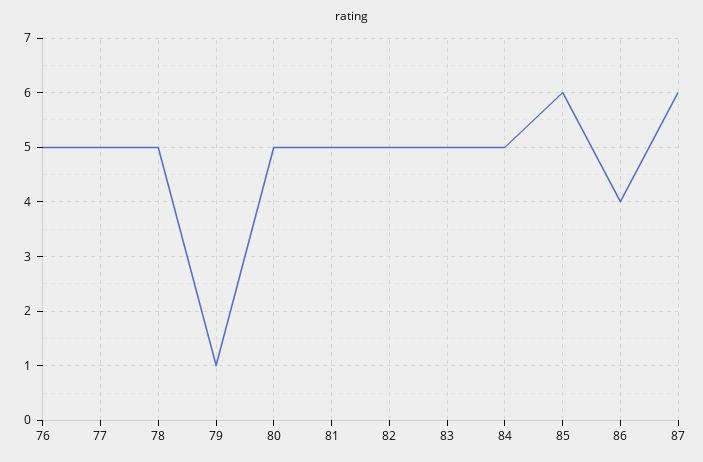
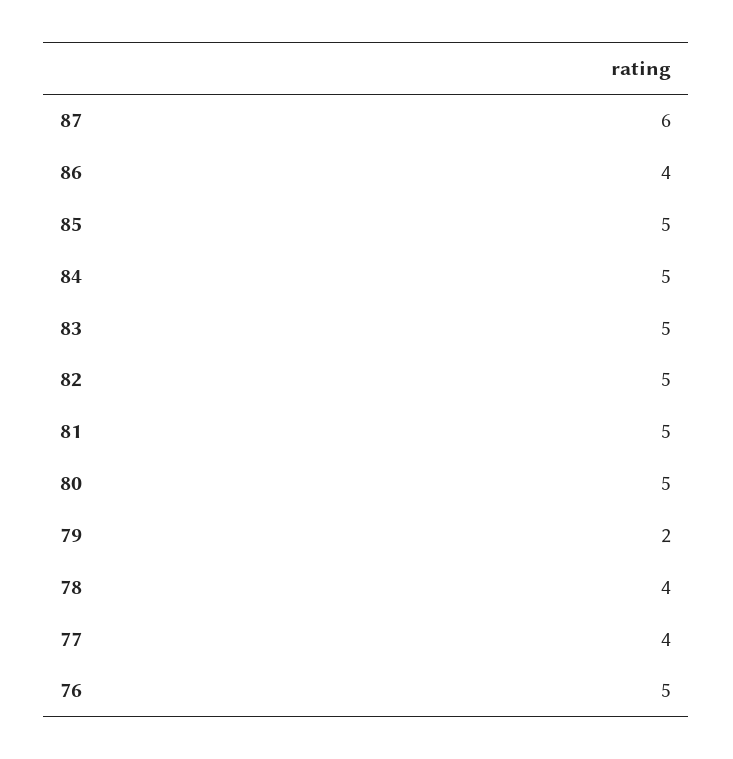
  {
    "76": 5,
-   "77": 5,
+   "77": 4,
-   "78": 5,
+   "78": 4,
-   "79": 1,
+   "79": 2,
    "80": 5,
    "81": 5,
    "82": 5,
    "83": 5,
    "84": 5,
-   "85": 6,
+   "85": 5,
    "86": 4,
    "87": 6
  }

